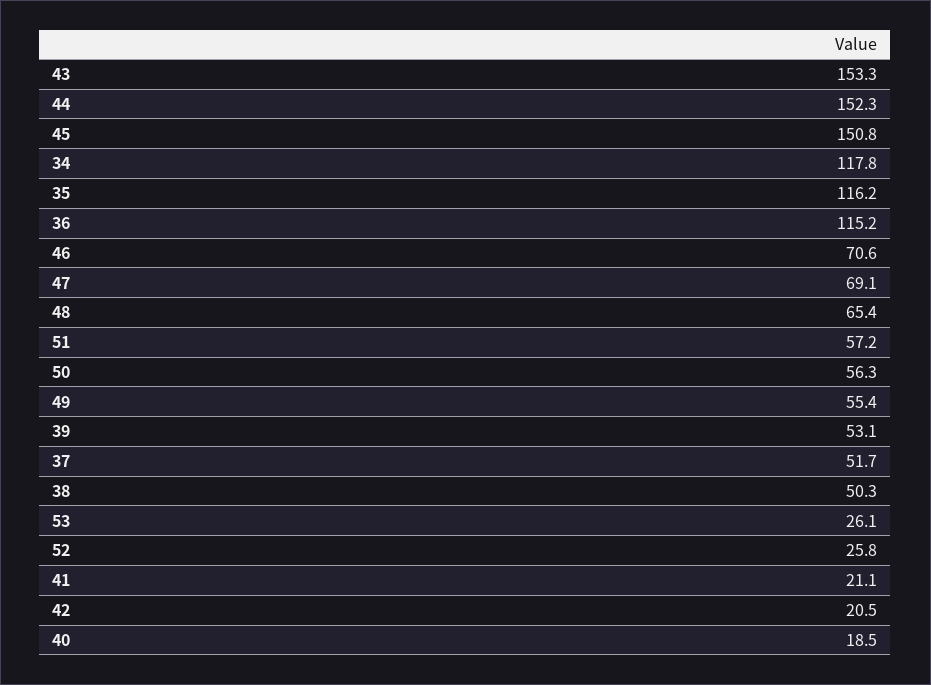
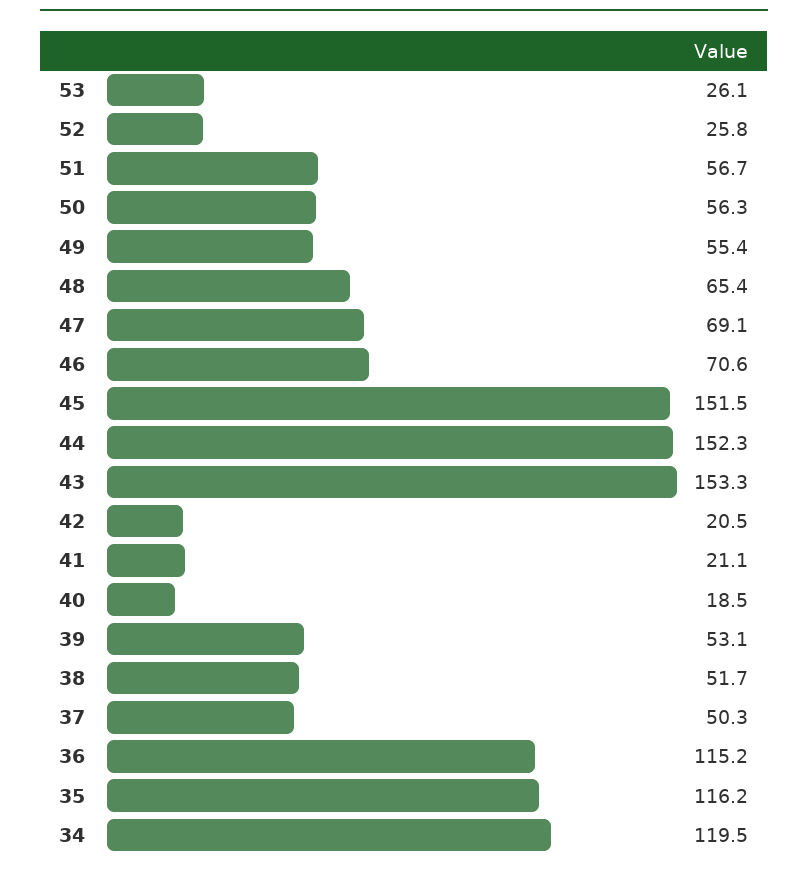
  {
    "43": 153.3,
    "44": 152.3,
-   "45": 150.8,
+   "45": 151.5,
-   "34": 117.8,
+   "34": 119.5,
    "35": 116.2,
    "36": 115.2,
    "46": 70.6,
    "47": 69.1,
    "48": 65.4,
-   "51": 57.2,
+   "51": 56.7,
    "50": 56.3,
    "49": 55.4,
    "39": 53.1,
-   "37": 51.7,
+   "37": 50.3,
-   "38": 50.3,
+   "38": 51.7,
    "53": 26.1,
    "52": 25.8,
    "41": 21.1,
    "42": 20.5,
    "40": 18.5
  }

